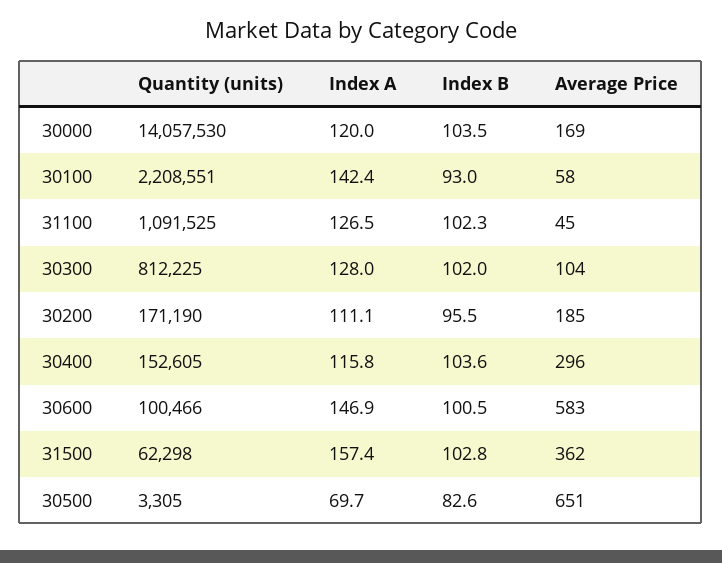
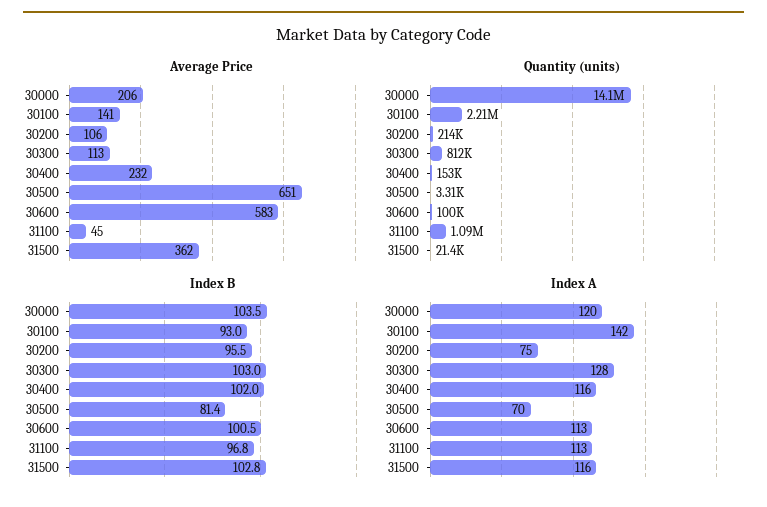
  {
    "Quantity (units)": {
      "30000": 14057530,
      "30100": 2208551,
      "31100": 1091525,
      "30300": 812225,
-     "30200": 171190,
+     "30200": 214000,
      "30400": 152605,
      "30600": 100466,
-     "31500": 62298,
+     "31500": 21400,
      "30500": 3305
    },
    "Index A": {
      "30000": 120,
      "30100": 142.4,
-     "31100": 126.5,
+     "31100": 113,
      "30300": 128,
-     "30200": 111.1,
+     "30200": 75,
      "30400": 115.8,
-     "30600": 146.9,
+     "30600": 113,
-     "31500": 157.4,
+     "31500": 116,
      "30500": 69.7
    },
    "Index B": {
      "30000": 103.5,
      "30100": 93,
-     "31100": 102.3,
+     "31100": 96.8,
-     "30300": 102,
+     "30300": 103,
      "30200": 95.5,
-     "30400": 103.6,
+     "30400": 102,
      "30600": 100.5,
      "31500": 102.8,
-     "30500": 82.6
+     "30500": 81.4
    },
    "Average Price": {
-     "30000": 169,
+     "30000": 206,
-     "30100": 58,
+     "30100": 141,
      "31100": 45,
-     "30300": 104,
+     "30300": 113,
-     "30200": 185,
+     "30200": 106,
-     "30400": 296,
+     "30400": 232,
      "30600": 583,
      "31500": 362,
      "30500": 651
    }
  }

